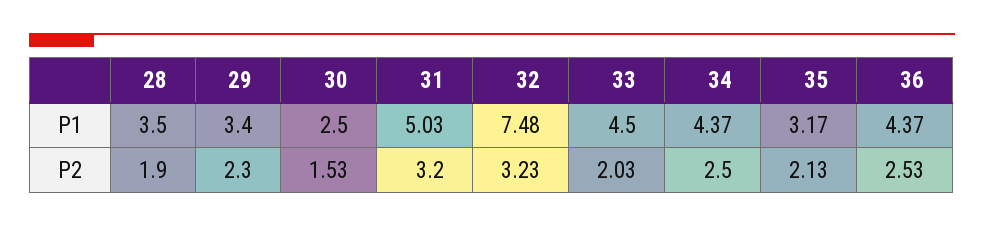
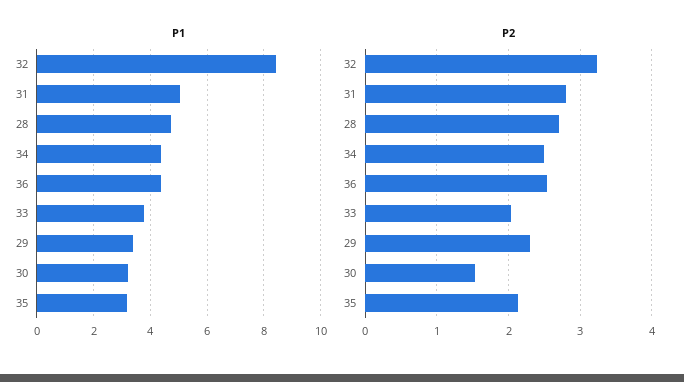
  {
    "P1": {
-     "28": 3.5,
+     "28": 4.75,
      "29": 3.4,
-     "30": 2.5,
+     "30": 3.25,
      "31": 5.03,
-     "32": 7.48,
+     "32": 8.5,
-     "33": 4.5,
+     "33": 3.75,
      "34": 4.37,
      "35": 3.17,
      "36": 4.37
    },
    "P2": {
-     "28": 1.9,
+     "28": 2.7,
      "29": 2.3,
      "30": 1.53,
-     "31": 3.2,
+     "31": 2.8,
      "32": 3.23,
      "33": 2.03,
      "34": 2.5,
      "35": 2.13,
      "36": 2.53
    }
  }

